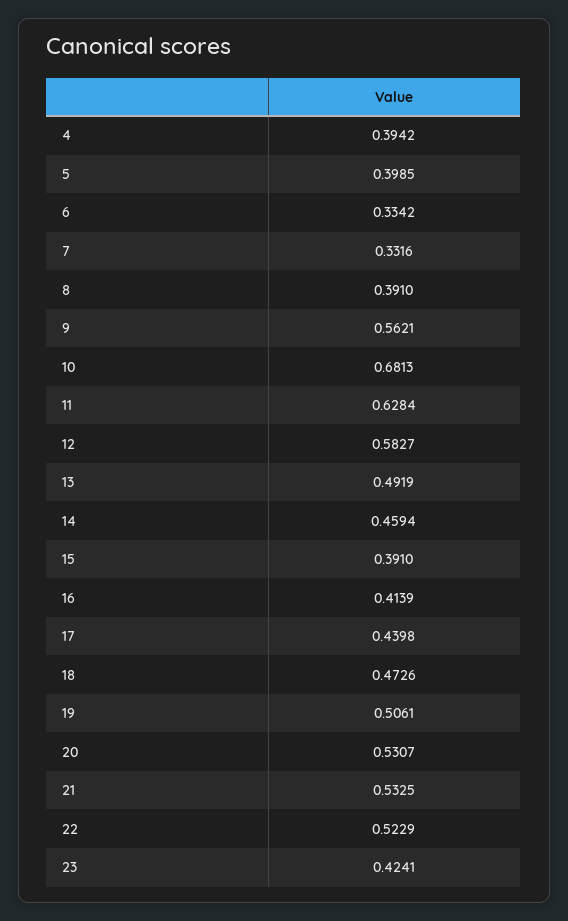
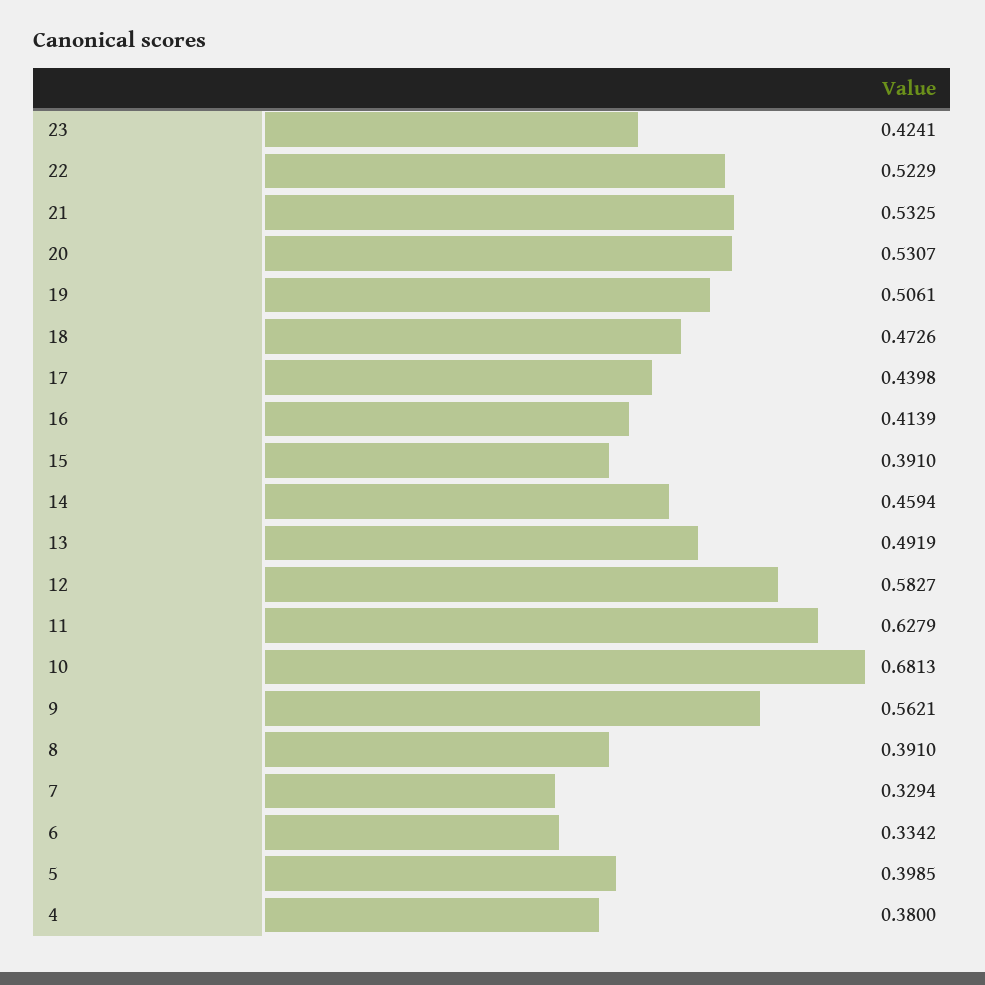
  {
-   "4": 0.3942,
+   "4": 0.38,
    "5": 0.3985,
    "6": 0.3342,
-   "7": 0.3316,
+   "7": 0.3294,
    "8": 0.391,
    "9": 0.5621,
    "10": 0.6813,
-   "11": 0.6284,
+   "11": 0.6279,
    "12": 0.5827,
    "13": 0.4919,
    "14": 0.4594,
    "15": 0.391,
    "16": 0.4139,
    "17": 0.4398,
    "18": 0.4726,
    "19": 0.5061,
    "20": 0.5307,
    "21": 0.5325,
    "22": 0.5229,
    "23": 0.4241
  }

